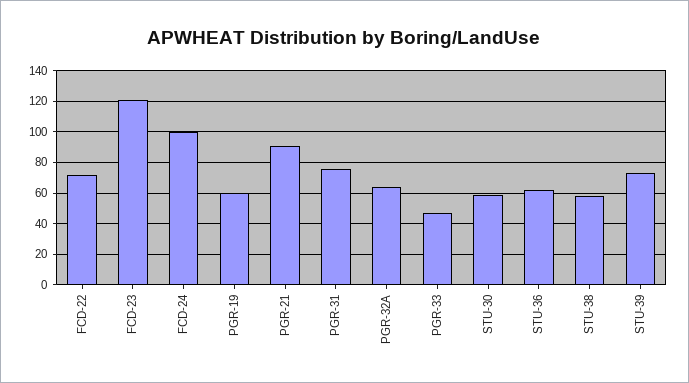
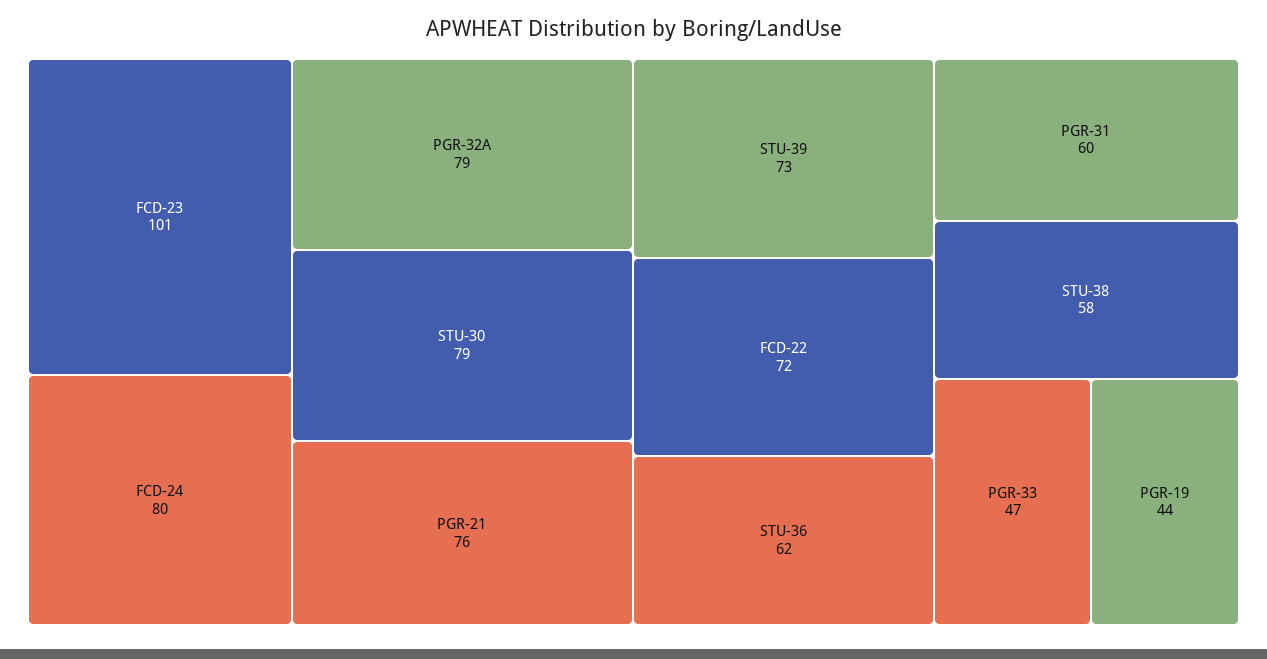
  {
    "FCD-22": 72,
-   "FCD-23": 120,
+   "FCD-23": 101,
-   "FCD-24": 100,
+   "FCD-24": 80,
-   "PGR-19": 60,
+   "PGR-19": 44,
-   "PGR-21": 90,
+   "PGR-21": 76,
-   "PGR-31": 75,
+   "PGR-31": 60,
-   "PGR-32A": 65,
+   "PGR-32A": 79,
    "PGR-33": 47,
-   "STU-30": 60,
+   "STU-30": 79,
    "STU-36": 62,
    "STU-38": 58,
    "STU-39": 73
  }

